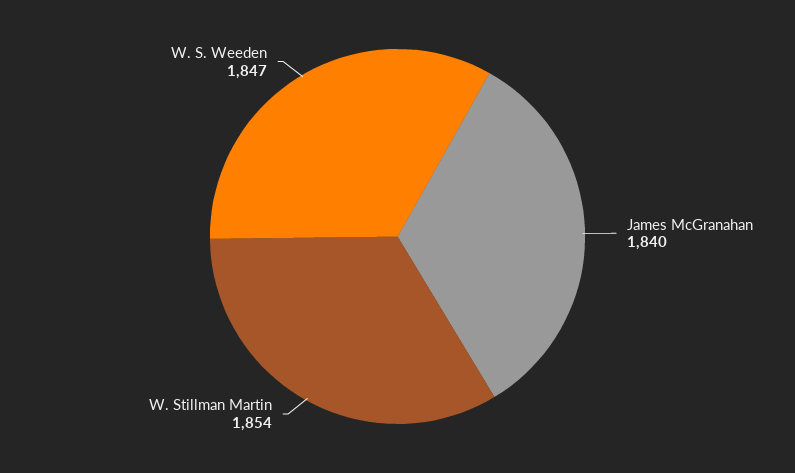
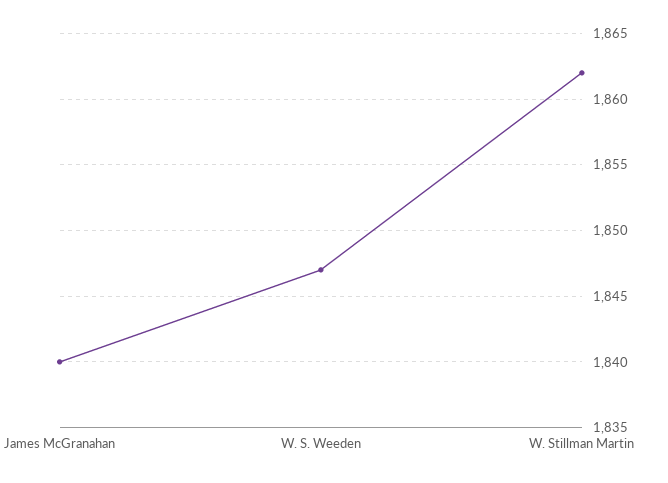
  {
    "James McGranahan": 1840,
-   "W. Stillman Martin": 1854,
+   "W. Stillman Martin": 1862,
    "W. S. Weeden": 1847
  }

